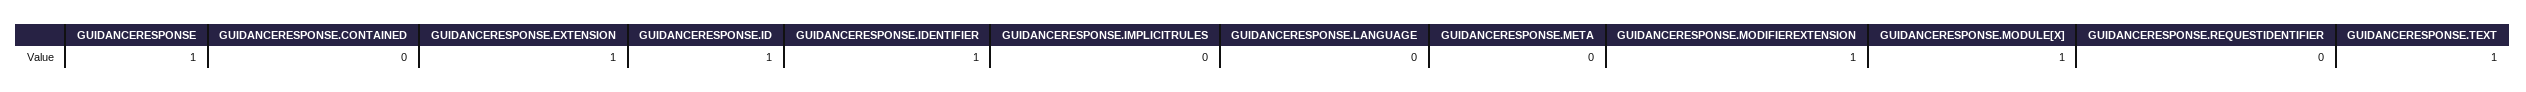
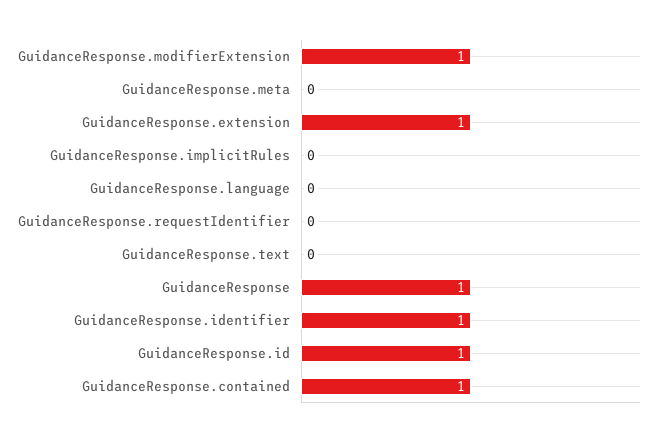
  {
    "GUIDANCERESPONSE": 1,
-   "GUIDANCERESPONSE.CONTAINED": 0,
+   "GUIDANCERESPONSE.CONTAINED": 1,
    "GUIDANCERESPONSE.EXTENSION": 1,
    "GUIDANCERESPONSE.ID": 1,
    "GUIDANCERESPONSE.IDENTIFIER": 1,
    "GUIDANCERESPONSE.IMPLICITRULES": 0,
    "GUIDANCERESPONSE.LANGUAGE": 0,
    "GUIDANCERESPONSE.META": 0,
    "GUIDANCERESPONSE.MODIFIEREXTENSION": 1,
-   "GUIDANCERESPONSE.MODULE[X]": 1,
    "GUIDANCERESPONSE.REQUESTIDENTIFIER": 0,
-   "GUIDANCERESPONSE.TEXT": 1
+   "GUIDANCERESPONSE.TEXT": 0
  }

